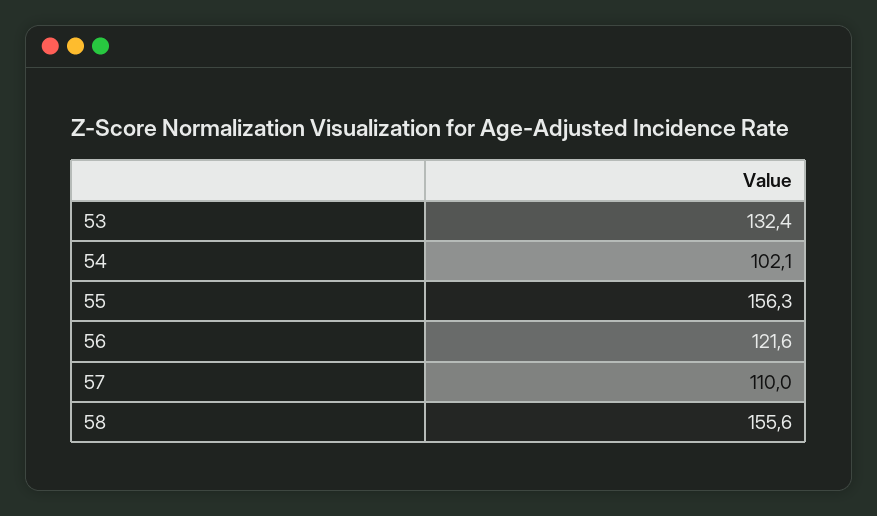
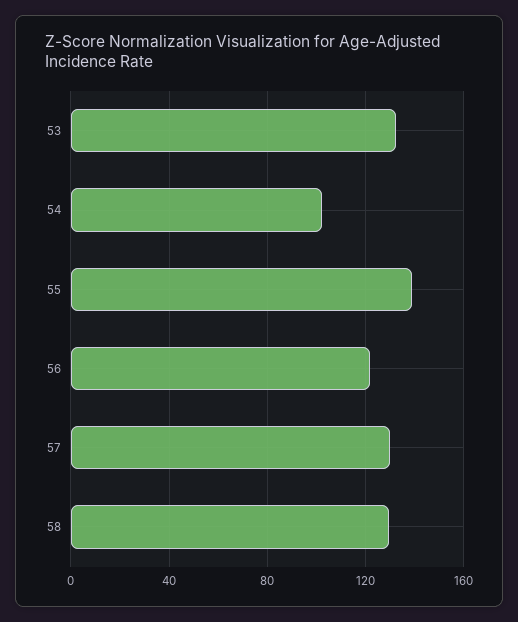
  {
    "53": 132.4,
    "54": 102.1,
-   "55": 156.3,
+   "55": 140,
    "56": 121.6,
-   "57": 110,
+   "57": 130,
-   "58": 155.6
+   "58": 130
  }

